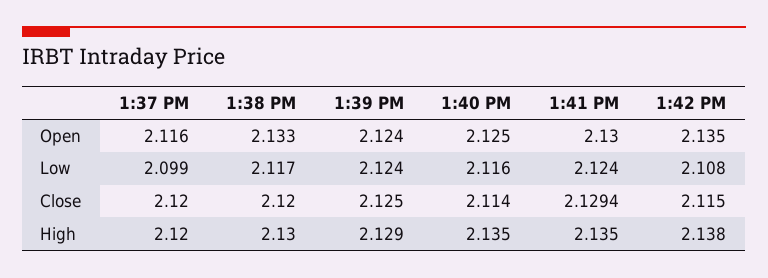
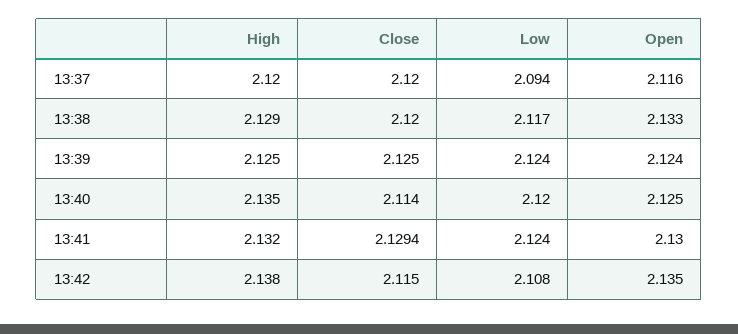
  {
    "1:37 PM": {
      "Open": 2.116,
-     "Low": 2.099,
+     "Low": 2.094,
      "Close": 2.12,
      "High": 2.12
    },
    "1:38 PM": {
      "Open": 2.133,
      "Low": 2.117,
      "Close": 2.12,
-     "High": 2.13
+     "High": 2.129
    },
    "1:39 PM": {
      "Open": 2.124,
      "Low": 2.124,
      "Close": 2.125,
-     "High": 2.129
+     "High": 2.125
    },
    "1:40 PM": {
      "Open": 2.125,
-     "Low": 2.116,
+     "Low": 2.12,
      "Close": 2.114,
      "High": 2.135
    },
    "1:41 PM": {
      "Open": 2.13,
      "Low": 2.124,
      "Close": 2.1294,
-     "High": 2.135
+     "High": 2.132
    },
    "1:42 PM": {
      "Open": 2.135,
      "Low": 2.108,
      "Close": 2.115,
      "High": 2.138
    }
  }

